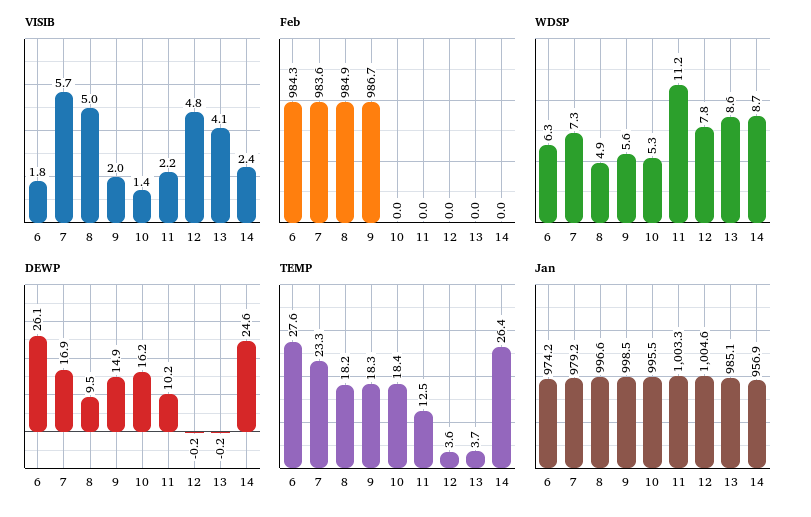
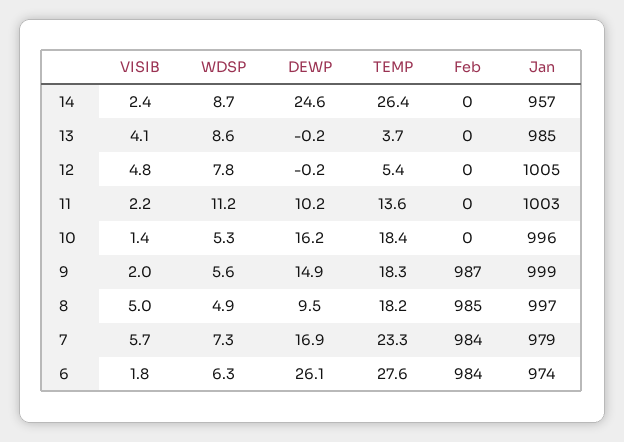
  {
    "VISIB": {
      "6": 1.8,
      "7": 5.7,
      "8": 5,
      "9": 2,
      "10": 1.4,
      "11": 2.2,
      "12": 4.8,
      "13": 4.1,
      "14": 2.4
    },
    "Feb": {
      "6": 984.3,
      "7": 983.6,
      "8": 984.9,
      "9": 986.7,
      "10": 0,
      "11": 0,
      "12": 0,
      "13": 0,
      "14": 0
    },
    "WDSP": {
      "6": 6.3,
      "7": 7.3,
      "8": 4.9,
      "9": 5.6,
      "10": 5.3,
      "11": 11.2,
      "12": 7.8,
      "13": 8.6,
      "14": 8.7
    },
    "DEWP": {
      "6": 26.1,
      "7": 16.9,
      "8": 9.5,
      "9": 14.9,
      "10": 16.2,
      "11": 10.2,
      "12": -0.2,
      "13": -0.2,
      "14": 24.6
    },
    "TEMP": {
      "6": 27.6,
      "7": 23.3,
      "8": 18.2,
      "9": 18.3,
      "10": 18.4,
-     "11": 12.5,
+     "11": 13.6,
-     "12": 3.6,
+     "12": 5.4,
      "13": 3.7,
      "14": 26.4
    },
    "Jan": {
      "6": 974.2,
      "7": 979.2,
      "8": 996.6,
      "9": 998.5,
      "10": 995.5,
      "11": 1003.3,
      "12": 1004.6,
      "13": 985.1,
      "14": 956.9
    }
  }

